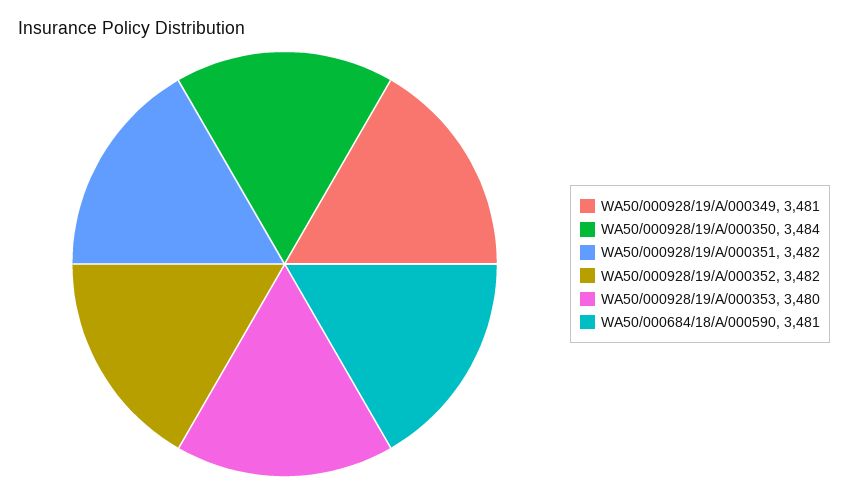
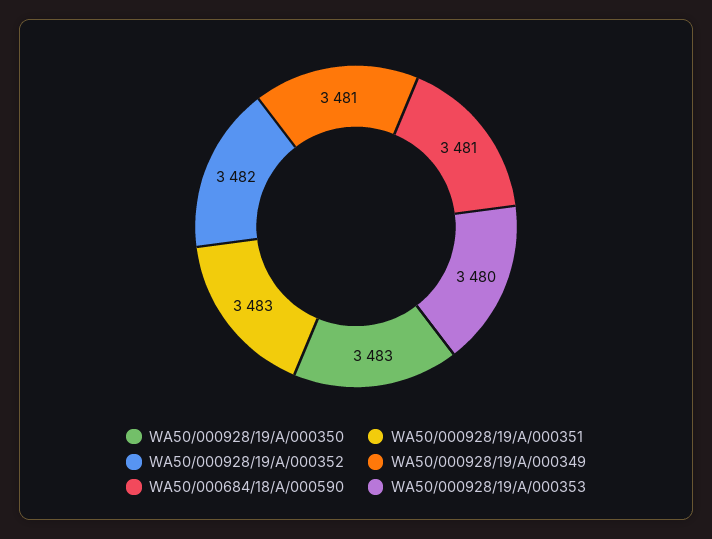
  {
    "WA50/000928/19/A/000349": 3481,
-   "WA50/000928/19/A/000350": 3484,
+   "WA50/000928/19/A/000350": 3483,
-   "WA50/000928/19/A/000351": 3482,
+   "WA50/000928/19/A/000351": 3483,
    "WA50/000928/19/A/000352": 3482,
    "WA50/000928/19/A/000353": 3480,
    "WA50/000684/18/A/000590": 3481
  }

